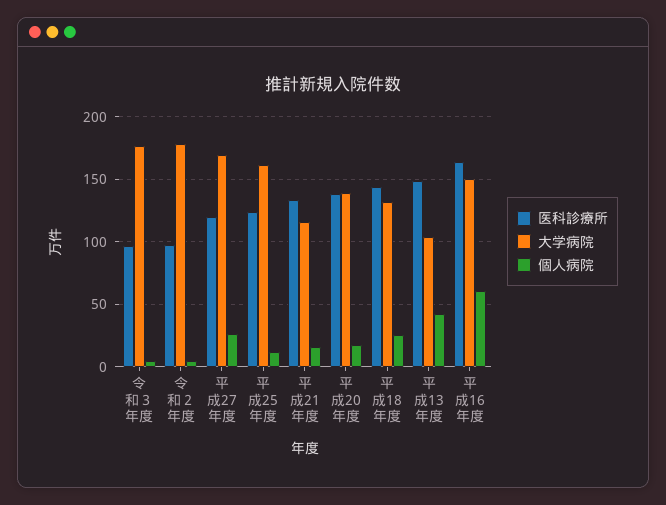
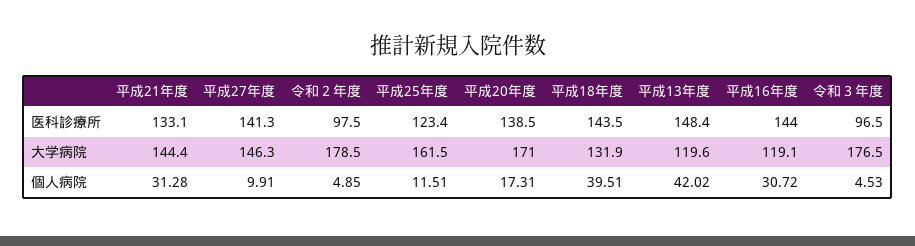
  {
    "医科診療所": {
      "令和３年度": 96.5,
      "令和２年度": 97.5,
-     "平成27年度": 120,
+     "平成27年度": 141.3,
      "平成25年度": 123.4,
      "平成21年度": 133.1,
      "平成20年度": 138.5,
      "平成18年度": 143.5,
      "平成13年度": 148.4,
-     "平成16年度": 165
+     "平成16年度": 144
    },
    "大学病院": {
      "令和３年度": 176.5,
      "令和２年度": 178.5,
-     "平成27年度": 170,
+     "平成27年度": 146.3,
      "平成25年度": 161.5,
-     "平成21年度": 115,
+     "平成21年度": 144.4,
-     "平成20年度": 140,
+     "平成20年度": 171,
      "平成18年度": 131.9,
-     "平成13年度": 105,
+     "平成13年度": 119.6,
-     "平成16年度": 150
+     "平成16年度": 119.1
    },
    "個人病院": {
      "令和３年度": 4.53,
      "令和２年度": 4.85,
-     "平成27年度": 25,
+     "平成27年度": 9.91,
      "平成25年度": 11.51,
-     "平成21年度": 15,
+     "平成21年度": 31.28,
      "平成20年度": 17.31,
-     "平成18年度": 25,
+     "平成18年度": 39.51,
      "平成13年度": 42.02,
-     "平成16年度": 60
+     "平成16年度": 30.72
    }
  }

